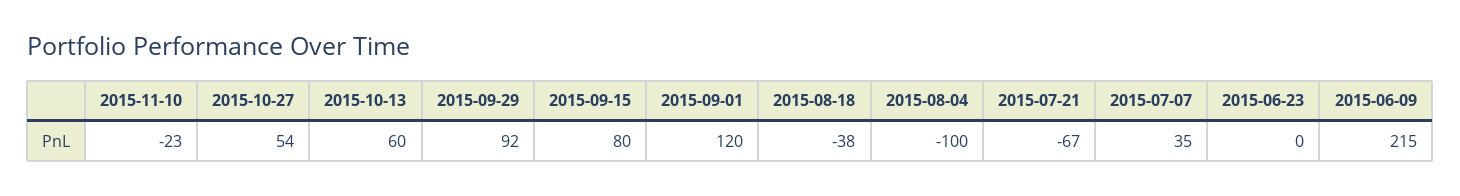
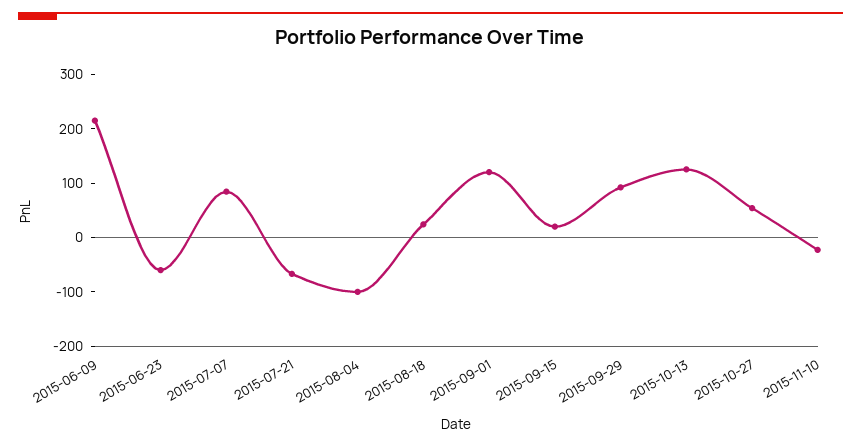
  {
    "2015-11-10": -23,
    "2015-10-27": 54,
-   "2015-10-13": 60,
+   "2015-10-13": 120,
    "2015-09-29": 92,
-   "2015-09-15": 80,
+   "2015-09-15": 20,
    "2015-09-01": 120,
-   "2015-08-18": -38,
+   "2015-08-18": 20,
    "2015-08-04": -100,
    "2015-07-21": -67,
-   "2015-07-07": 35,
+   "2015-07-07": 80,
-   "2015-06-23": 0,
+   "2015-06-23": -60,
    "2015-06-09": 215
  }

